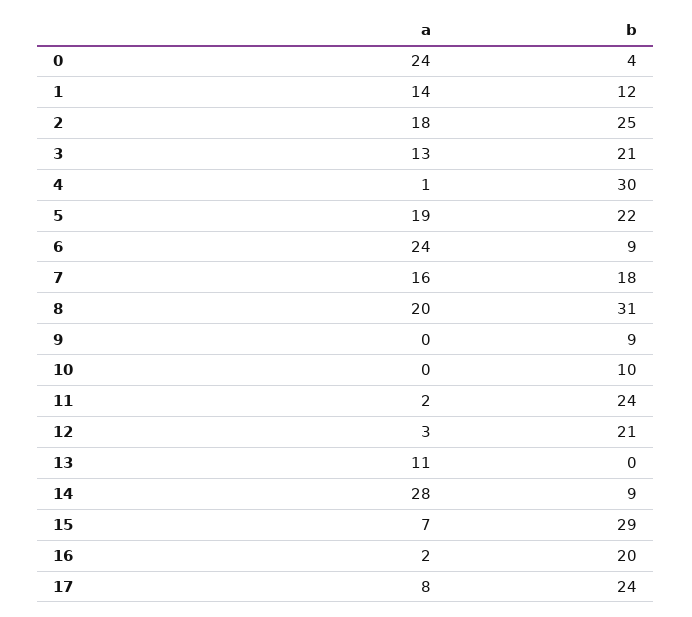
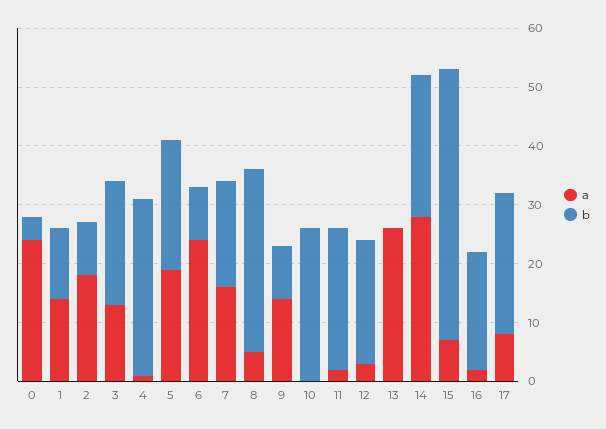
  {
    "a": {
      "0": 24,
      "1": 14,
      "2": 18,
      "3": 13,
      "4": 1,
      "5": 19,
      "6": 24,
      "7": 16,
-     "8": 20,
+     "8": 5,
-     "9": 0,
+     "9": 15,
      "10": 0,
      "11": 2,
      "12": 3,
-     "13": 11,
+     "13": 25,
      "14": 28,
      "15": 7,
      "16": 2,
      "17": 8
    },
    "b": {
      "0": 4,
      "1": 12,
-     "2": 25,
+     "2": 10,
      "3": 21,
      "4": 30,
      "5": 22,
      "6": 9,
      "7": 18,
      "8": 31,
      "9": 9,
-     "10": 10,
+     "10": 25,
      "11": 24,
      "12": 21,
      "13": 0,
-     "14": 9,
+     "14": 25,
-     "15": 29,
+     "15": 45,
      "16": 20,
      "17": 24
    }
  }

